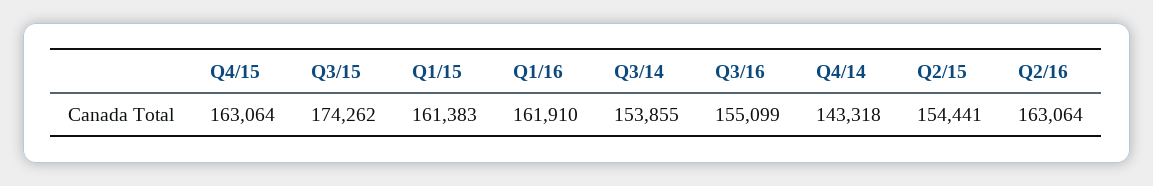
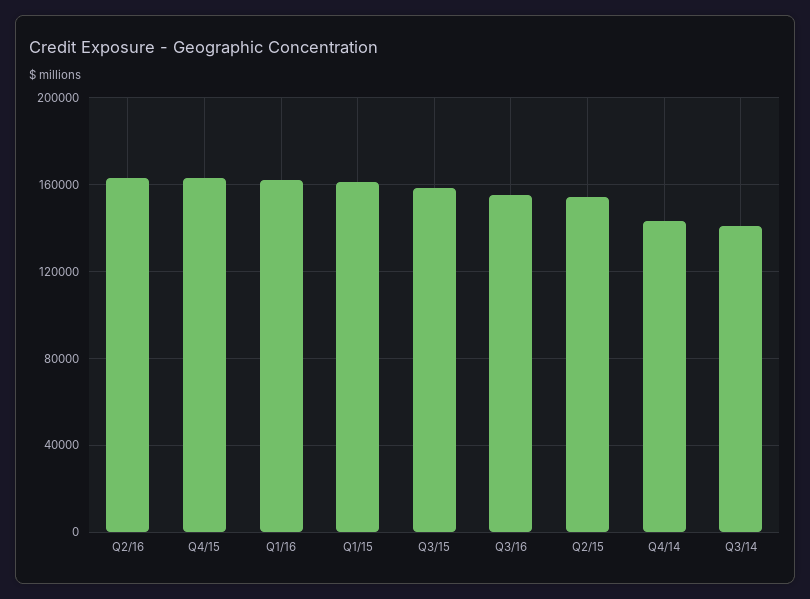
  {
    "Q4/15": 163064,
-   "Q3/15": 174262,
+   "Q3/15": 160000,
    "Q1/15": 161383,
    "Q1/16": 161910,
-   "Q3/14": 153855,
+   "Q3/14": 140000,
    "Q3/16": 155099,
    "Q4/14": 143318,
    "Q2/15": 154441,
    "Q2/16": 163064
  }

